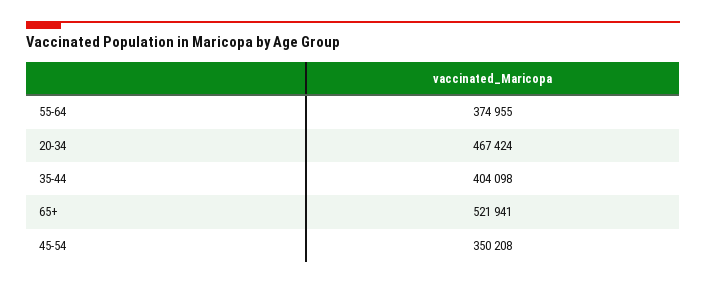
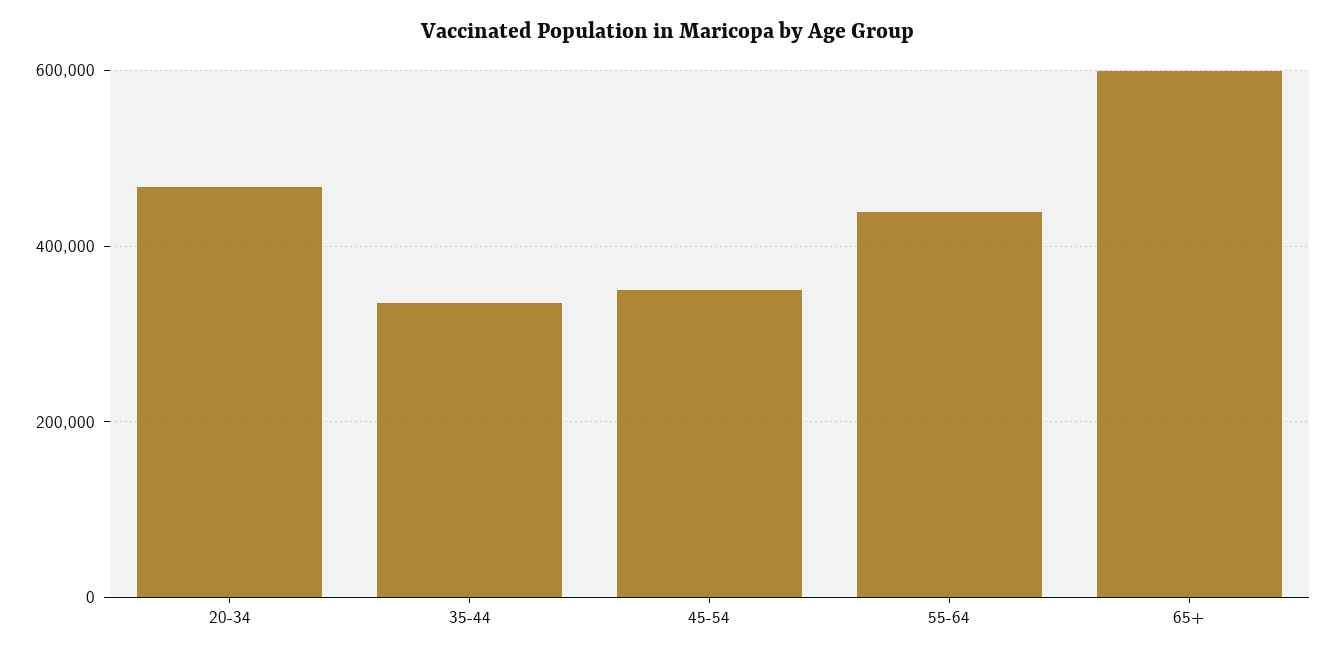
  {
-   "55-64": 374955,
+   "55-64": 440000,
    "20-34": 467424,
-   "35-44": 404098,
+   "35-44": 340000,
-   "65+": 521941,
+   "65+": 600000,
    "45-54": 350208
  }

